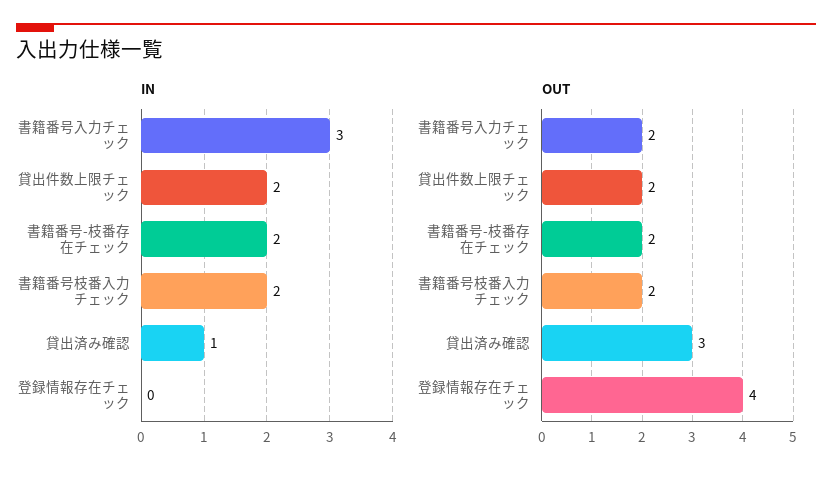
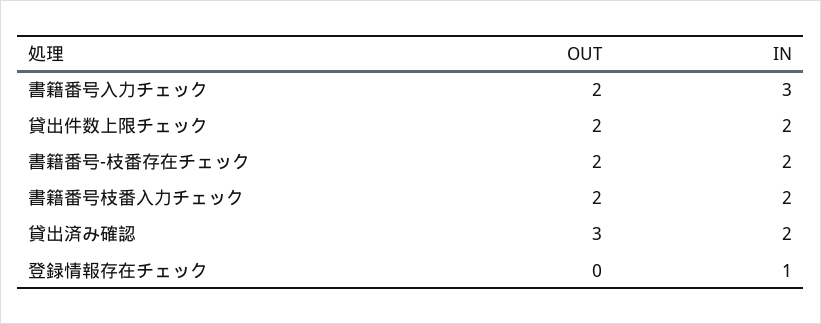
  {
    "IN": {
      "書籍番号入力チェック": 3,
      "貸出件数上限チェック": 2,
      "書籍番号-枝番存在チェック": 2,
      "書籍番号枝番入力チェック": 2,
-     "貸出済み確認": 1,
+     "貸出済み確認": 2,
-     "登録情報存在チェック": 0
+     "登録情報存在チェック": 1
    },
    "OUT": {
      "書籍番号入力チェック": 2,
      "貸出件数上限チェック": 2,
      "書籍番号-枝番存在チェック": 2,
      "書籍番号枝番入力チェック": 2,
      "貸出済み確認": 3,
-     "登録情報存在チェック": 4
+     "登録情報存在チェック": 0
    }
  }

